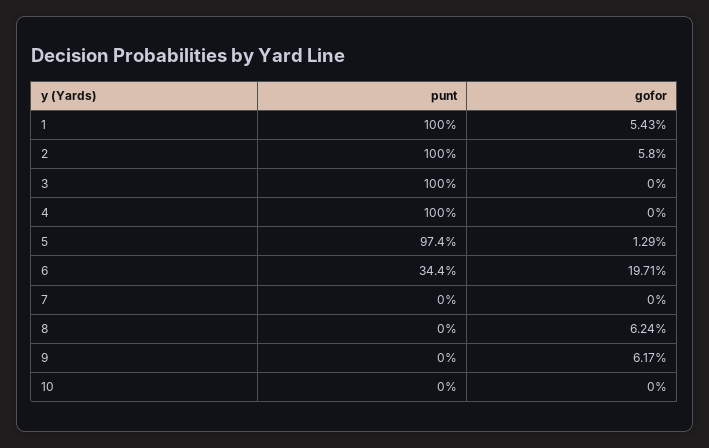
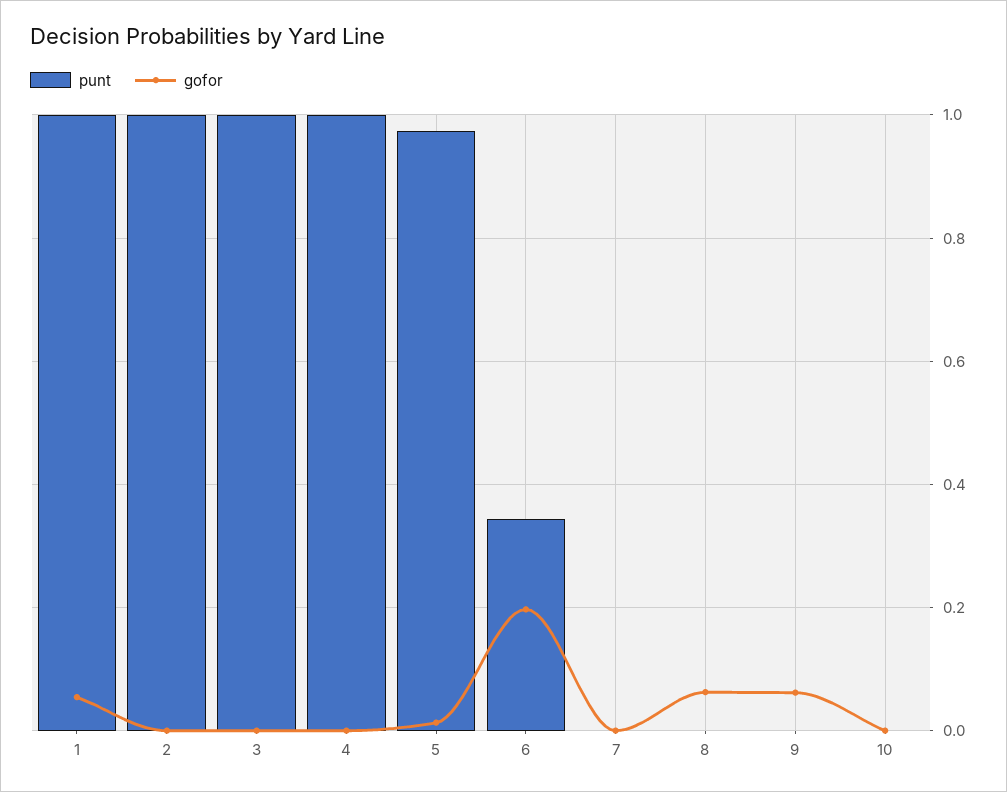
  {
    "punt": {
      "1": 1,
      "2": 1,
      "3": 1,
      "4": 1,
      "5": 0.974,
      "6": 0.344,
      "7": 0,
      "8": 0,
      "9": 0,
      "10": 0
    },
    "gofor": {
      "1": 0.0543,
-     "2": 0.058,
+     "2": 0,
      "3": 0,
      "4": 0,
      "5": 0.0129,
      "6": 0.1971,
      "7": 0,
      "8": 0.0624,
      "9": 0.0617,
      "10": 0
    }
  }

